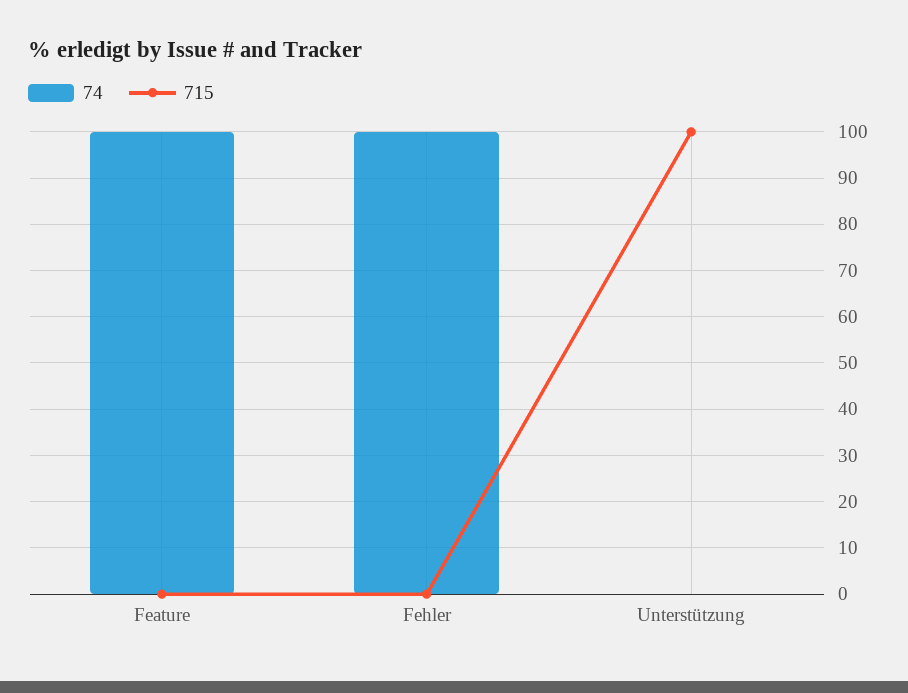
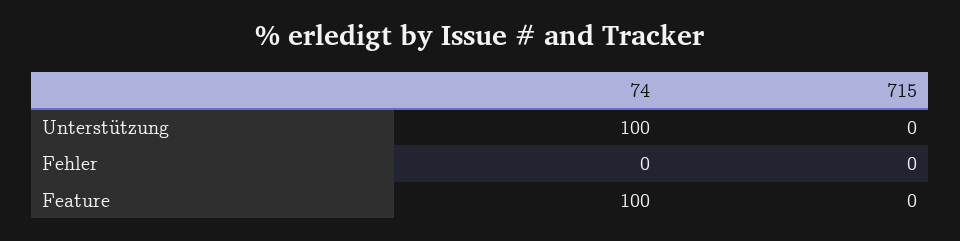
  {
    "74": {
      "Feature": 100,
-     "Fehler": 100,
+     "Fehler": 0,
-     "Unterstützung": 0
+     "Unterstützung": 100
    },
    "715": {
      "Feature": 0,
      "Fehler": 0,
-     "Unterstützung": 100
+     "Unterstützung": 0
    }
  }

